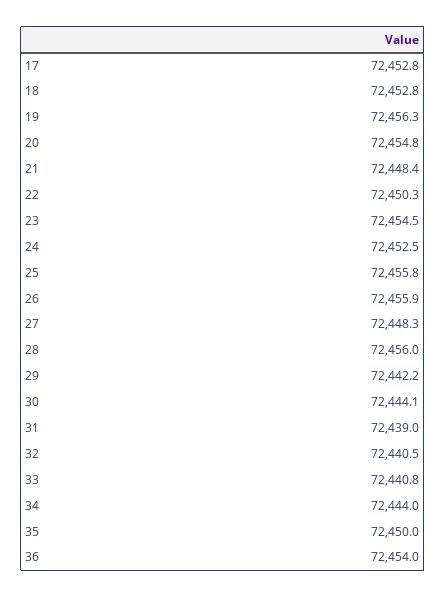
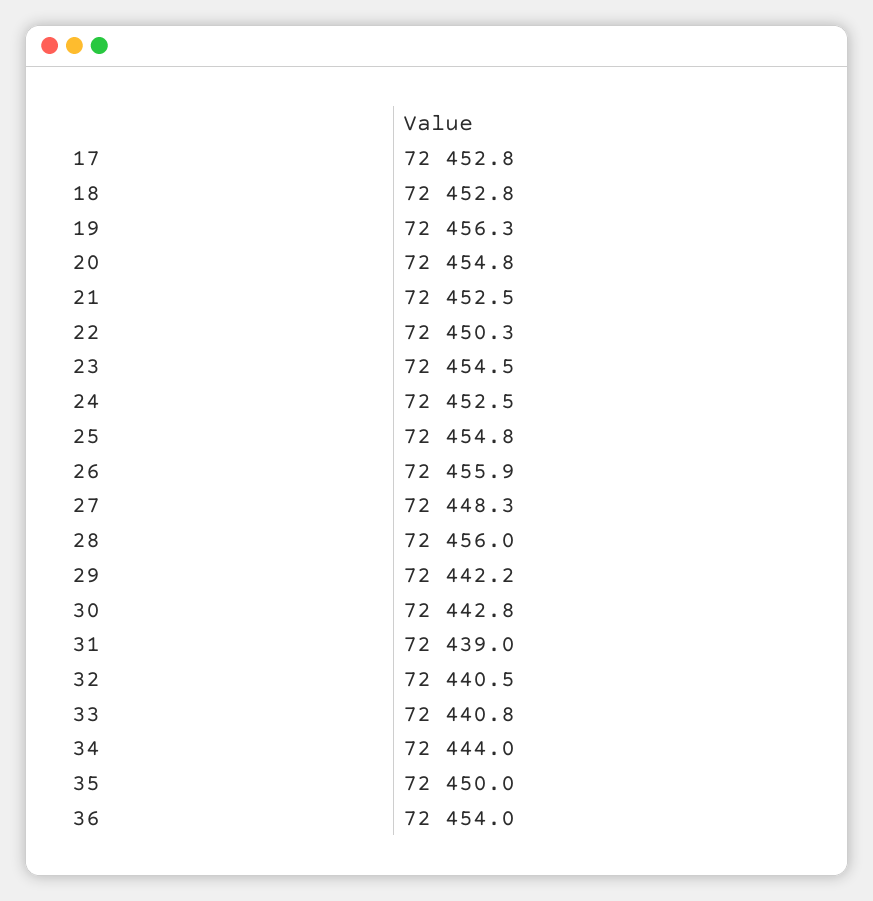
  {
    "17": 72452.8,
    "18": 72452.8,
    "19": 72456.3,
    "20": 72454.8,
-   "21": 72448.4,
+   "21": 72452.5,
    "22": 72450.3,
    "23": 72454.5,
    "24": 72452.5,
-   "25": 72455.8,
+   "25": 72454.8,
    "26": 72455.9,
    "27": 72448.3,
    "28": 72456,
    "29": 72442.2,
-   "30": 72444.1,
+   "30": 72442.8,
    "31": 72439,
    "32": 72440.5,
    "33": 72440.8,
    "34": 72444,
    "35": 72450,
    "36": 72454
  }

